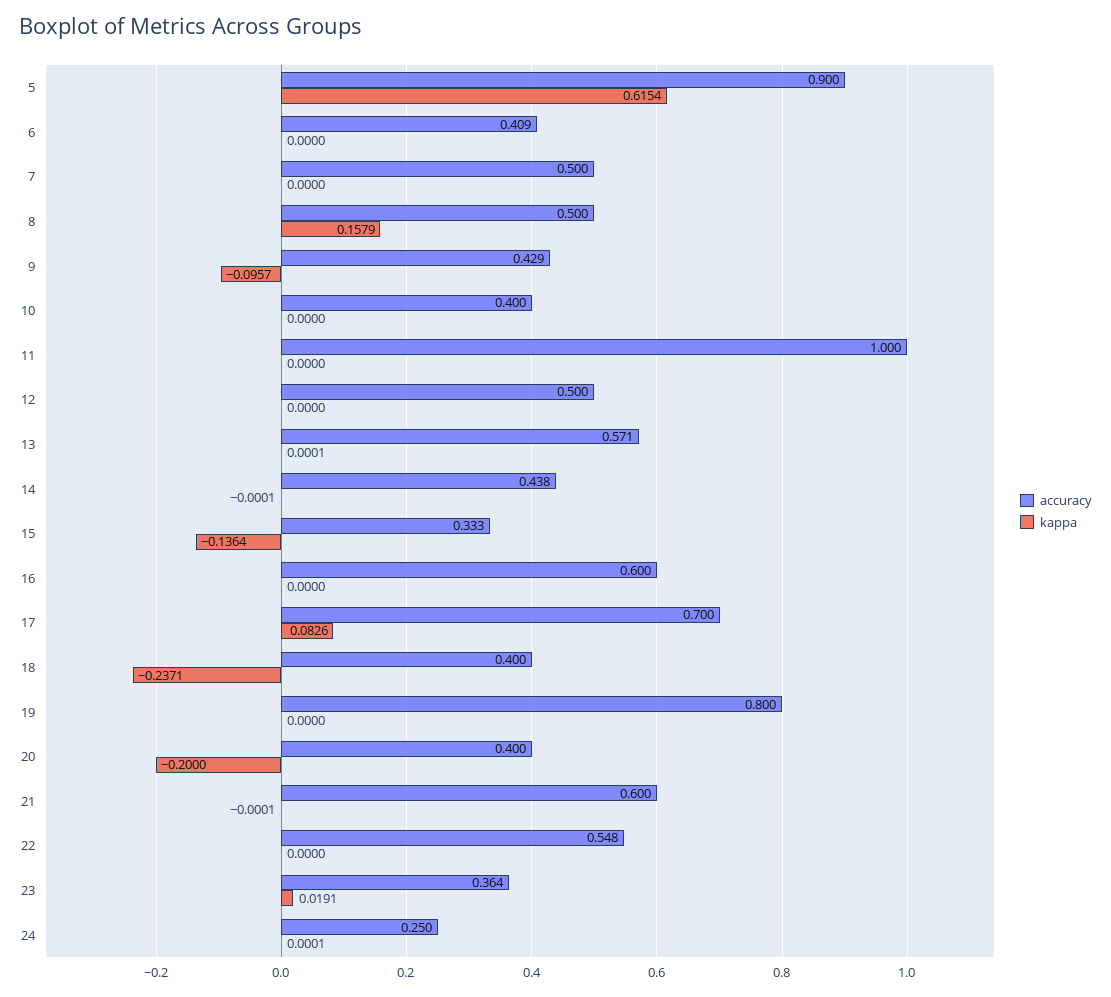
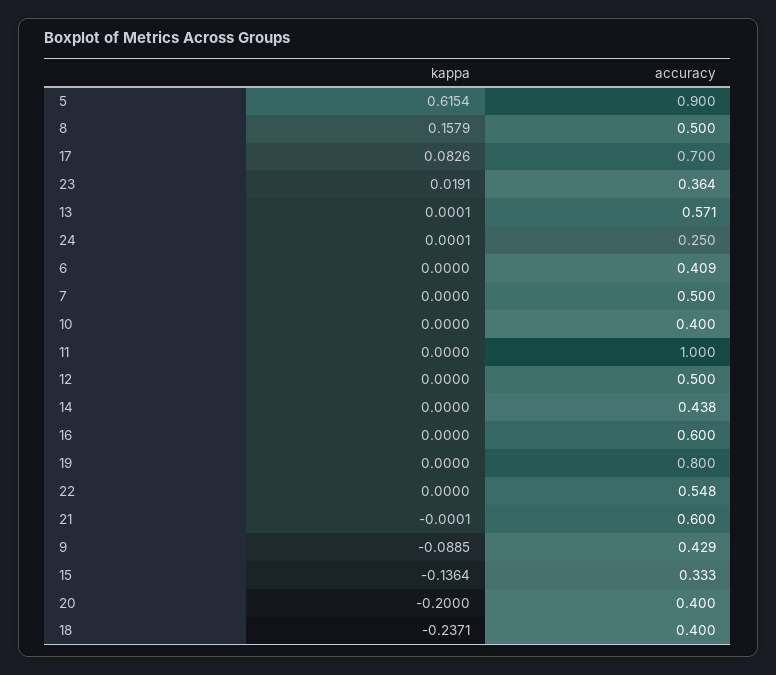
  {
    "accuracy": {
      "5": 0.9,
      "6": 0.409,
      "7": 0.5,
      "8": 0.5,
      "9": 0.429,
      "10": 0.4,
      "11": 1,
      "12": 0.5,
      "13": 0.571,
      "14": 0.438,
      "15": 0.333,
      "16": 0.6,
      "17": 0.7,
      "18": 0.4,
      "19": 0.8,
      "20": 0.4,
      "21": 0.6,
      "22": 0.548,
      "23": 0.364,
      "24": 0.25
    },
    "kappa": {
      "5": 0.6154,
      "6": 0,
      "7": 0,
      "8": 0.1579,
-     "9": -0.0957,
+     "9": -0.0885,
      "10": 0,
      "11": 0,
      "12": 0,
      "13": 0.0001,
-     "14": -0.0001,
+     "14": 0,
      "15": -0.1364,
      "16": 0,
      "17": 0.0826,
      "18": -0.2371,
      "19": 0,
      "20": -0.2,
      "21": -0.0001,
      "22": 0,
      "23": 0.0191,
      "24": 0.0001
    }
  }

